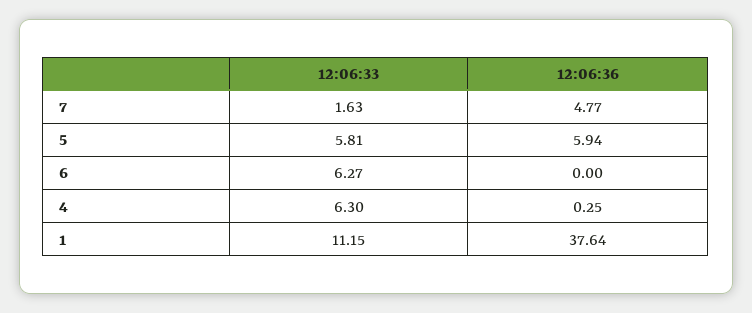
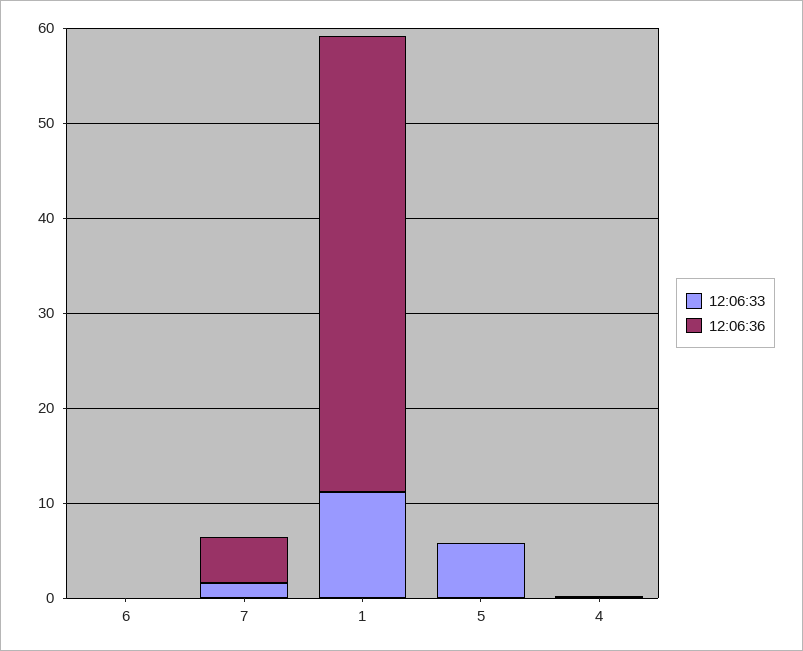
  {
    "12:06:33": {
      "7": 1.63,
      "5": 5.81,
-     "6": 6.27,
+     "6": 0,
-     "4": 6.3,
+     "4": 0,
      "1": 11.15
    },
    "12:06:36": {
      "7": 4.77,
-     "5": 5.94,
+     "5": 0,
      "6": 0,
      "4": 0.25,
-     "1": 37.64
+     "1": 48
    }
  }

